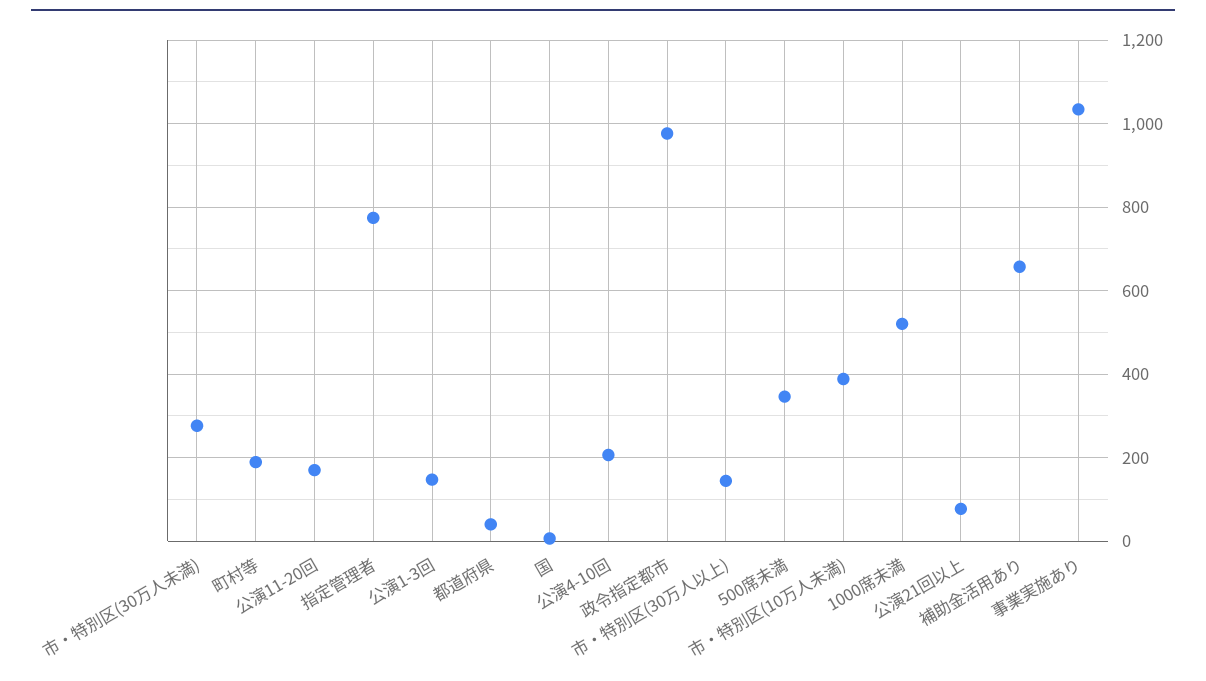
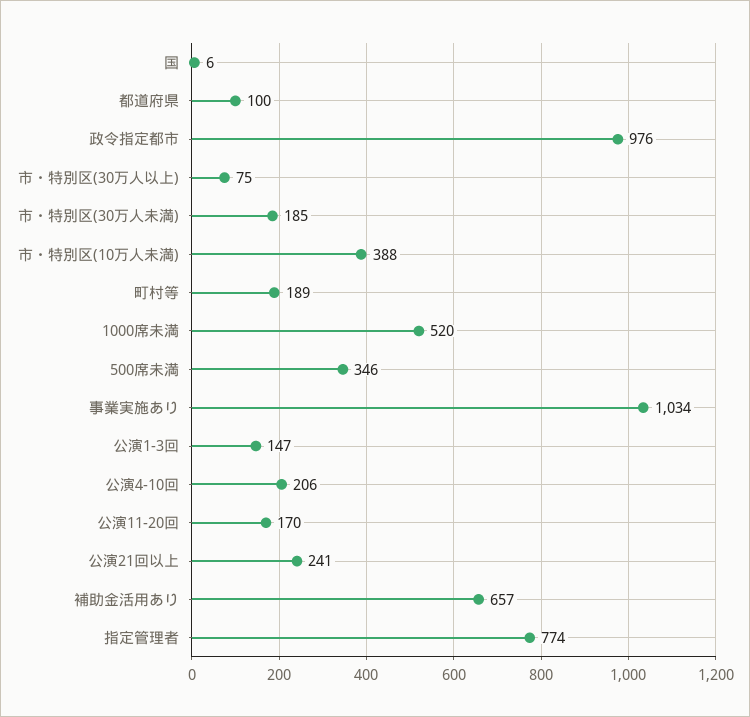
  {
-   "市・特別区(30万人未満)": 280,
+   "市・特別区(30万人未満)": 185,
    "町村等": 189,
    "公演11-20回": 170,
    "指定管理者": 774,
    "公演1-3回": 147,
-   "都道府県": 40,
+   "都道府県": 100,
    "国": 6,
    "公演4-10回": 206,
    "政令指定都市": 976,
-   "市・特別区(30万人以上)": 140,
+   "市・特別区(30万人以上)": 75,
    "500席未満": 346,
    "市・特別区(10万人未満)": 388,
    "1000席未満": 520,
-   "公演21回以上": 80,
+   "公演21回以上": 241,
    "補助金活用あり": 657,
    "事業実施あり": 1034
  }

